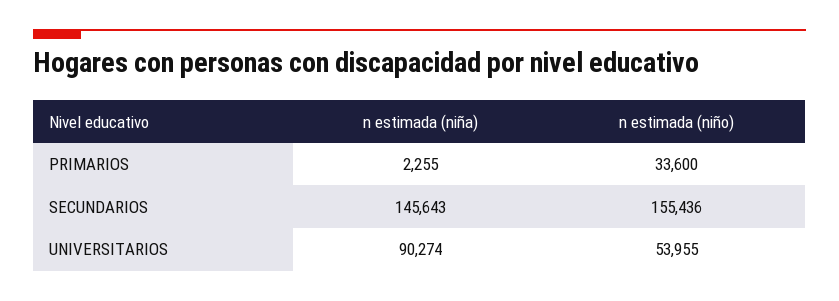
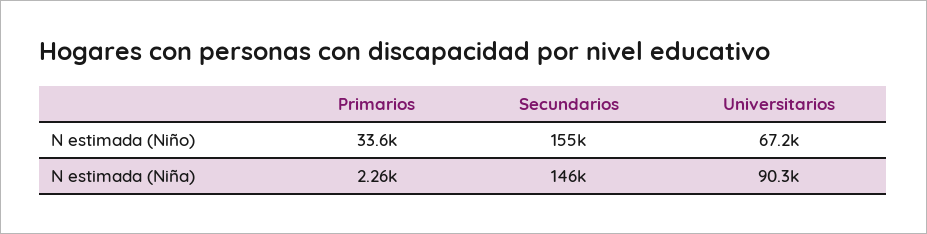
  {
    "n estimada (niña)": {
      "PRIMARIOS": 2255,
      "SECUNDARIOS": 145643,
      "UNIVERSITARIOS": 90274
    },
    "n estimada (niño)": {
      "PRIMARIOS": 33600,
      "SECUNDARIOS": 155436,
-     "UNIVERSITARIOS": 53955
+     "UNIVERSITARIOS": 67200
    }
  }

